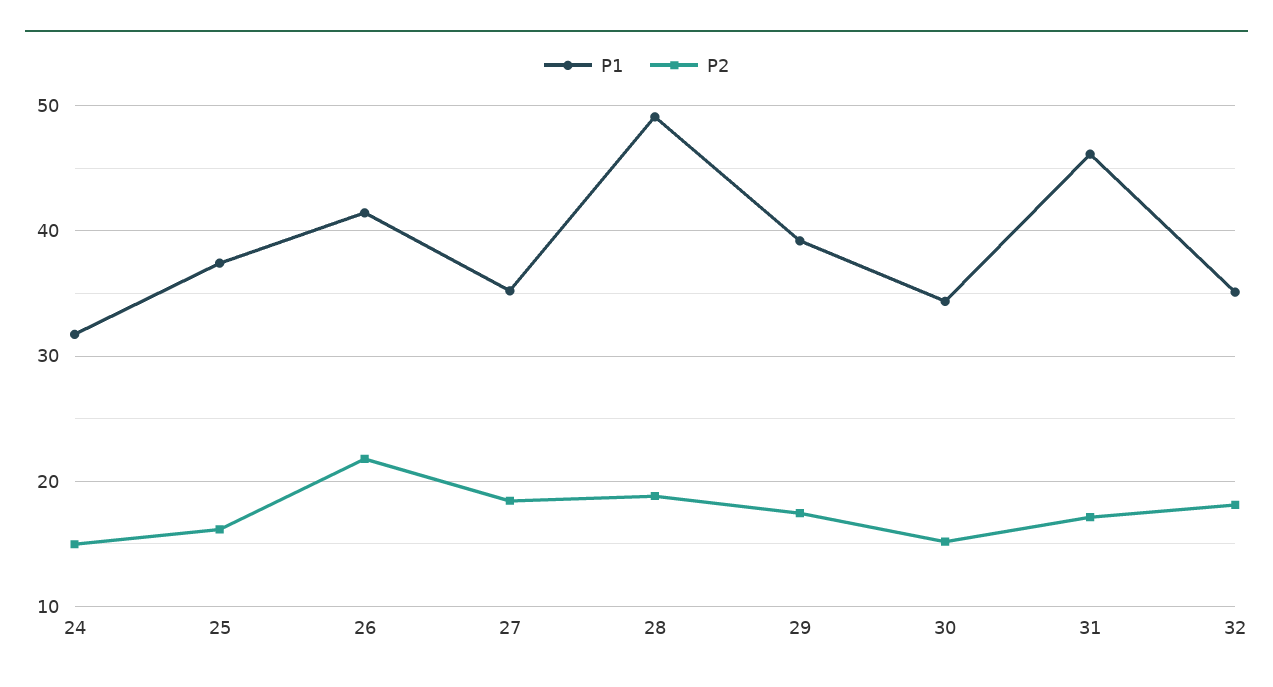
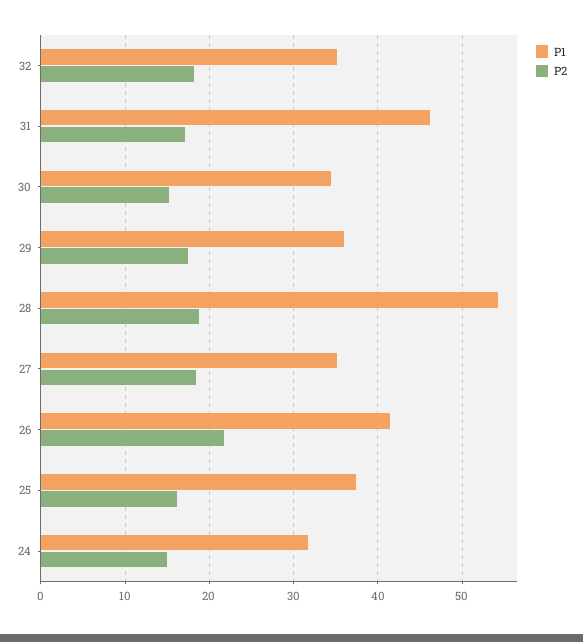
  {
    "P1": {
      "24": 32,
      "25": 37,
      "26": 41,
      "27": 35,
-     "28": 49,
+     "28": 54,
-     "29": 39,
+     "29": 36,
      "30": 34,
      "31": 46,
      "32": 35
    },
    "P2": {
      "24": 15,
      "25": 16,
      "26": 22,
      "27": 18,
      "28": 19,
      "29": 17,
      "30": 15,
      "31": 17,
      "32": 18
    }
  }

